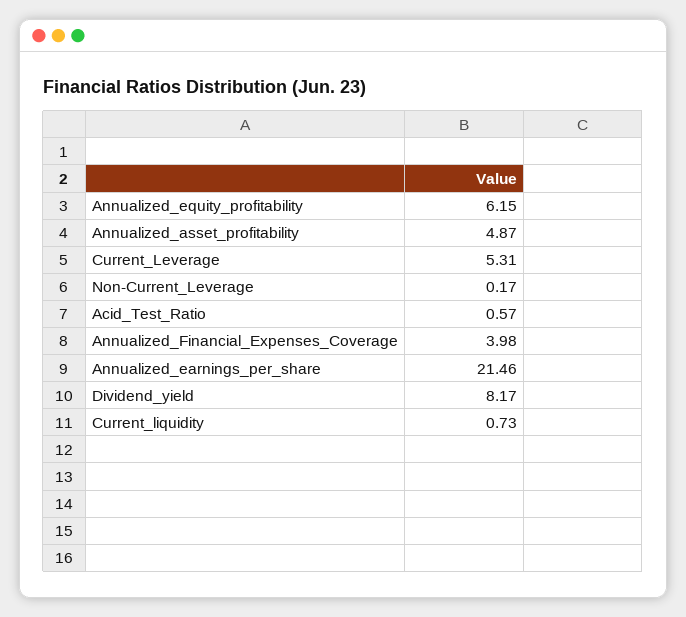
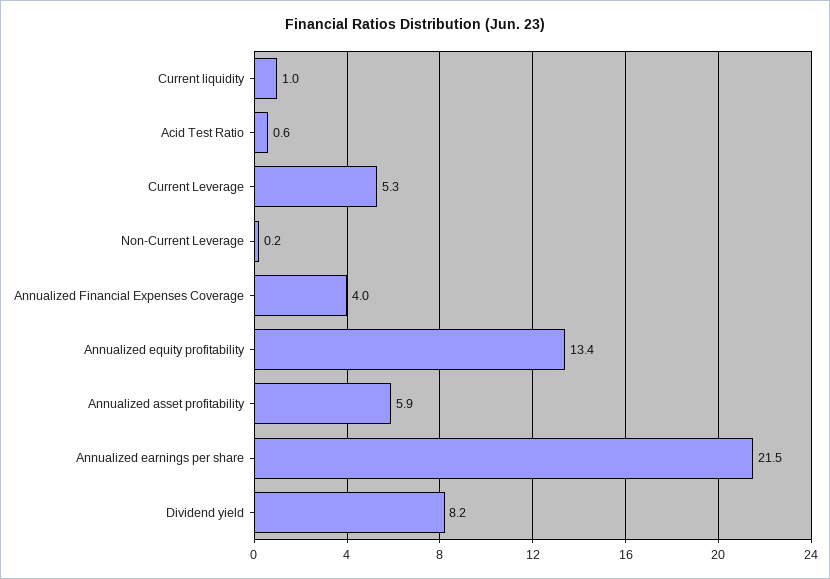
  {
-   "Annualized_equity_profitability": 6.15,
+   "Annualized_equity_profitability": 13.4,
-   "Annualized_asset_profitability": 4.87,
+   "Annualized_asset_profitability": 5.9,
    "Current_Leverage": 5.31,
    "Non-Current_Leverage": 0.17,
    "Acid_Test_Ratio": 0.57,
    "Annualized_Financial_Expenses_Coverage": 3.98,
    "Annualized_earnings_per_share": 21.46,
    "Dividend_yield": 8.17,
-   "Current_liquidity": 0.73
+   "Current_liquidity": 1
  }

